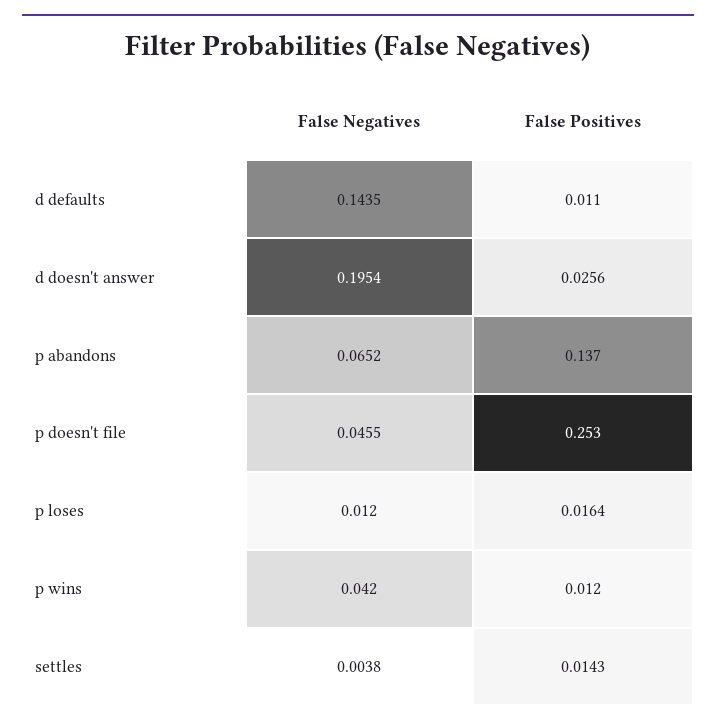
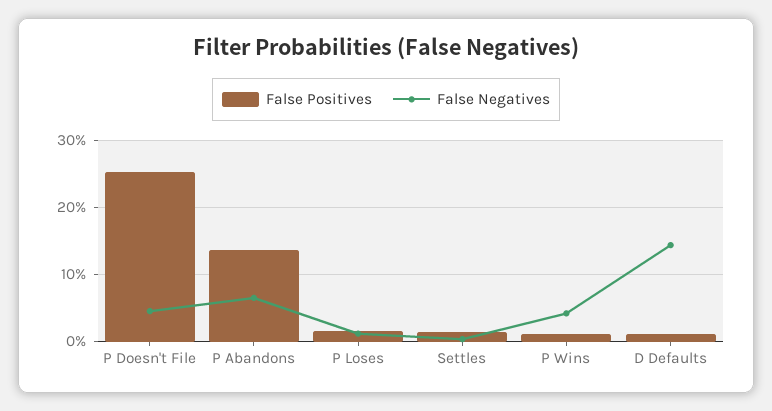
  {
    "False Negatives": {
      "d defaults": 0.1435,
-     "d doesn't answer": 0.1954,
      "p abandons": 0.0652,
      "p doesn't file": 0.0455,
      "p loses": 0.012,
      "p wins": 0.042,
      "settles": 0.0038
    },
    "False Positives": {
      "d defaults": 0.011,
-     "d doesn't answer": 0.0256,
      "p abandons": 0.137,
      "p doesn't file": 0.253,
      "p loses": 0.0164,
      "p wins": 0.012,
      "settles": 0.0143
    }
  }

